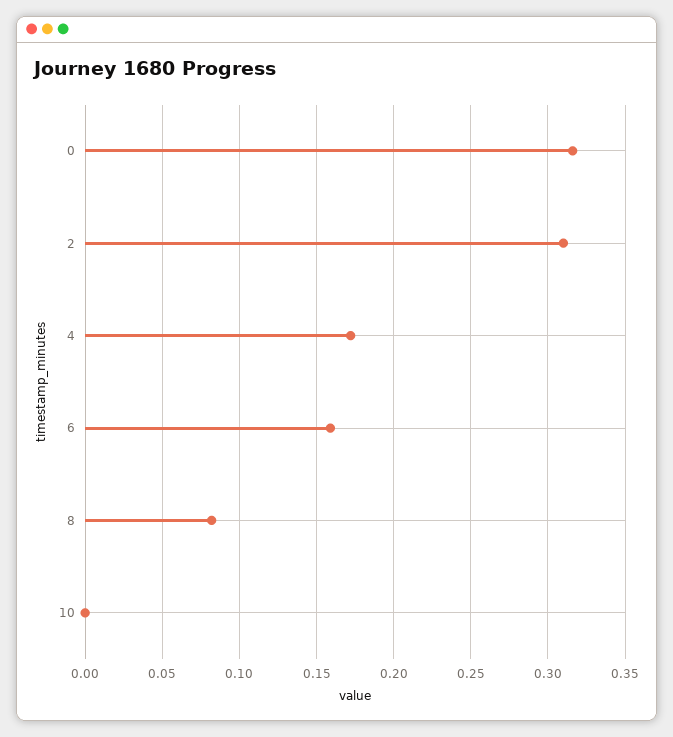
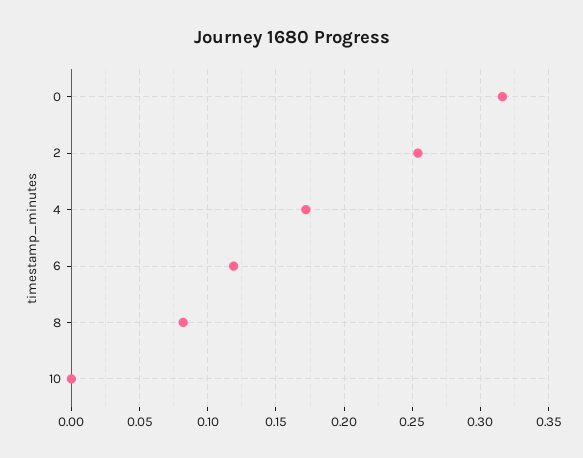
  {
    "0": 0.315,
-   "2": 0.31,
+   "2": 0.255,
    "4": 0.17,
-   "6": 0.16,
+   "6": 0.12,
    "8": 0.08,
    "10": 0
  }

